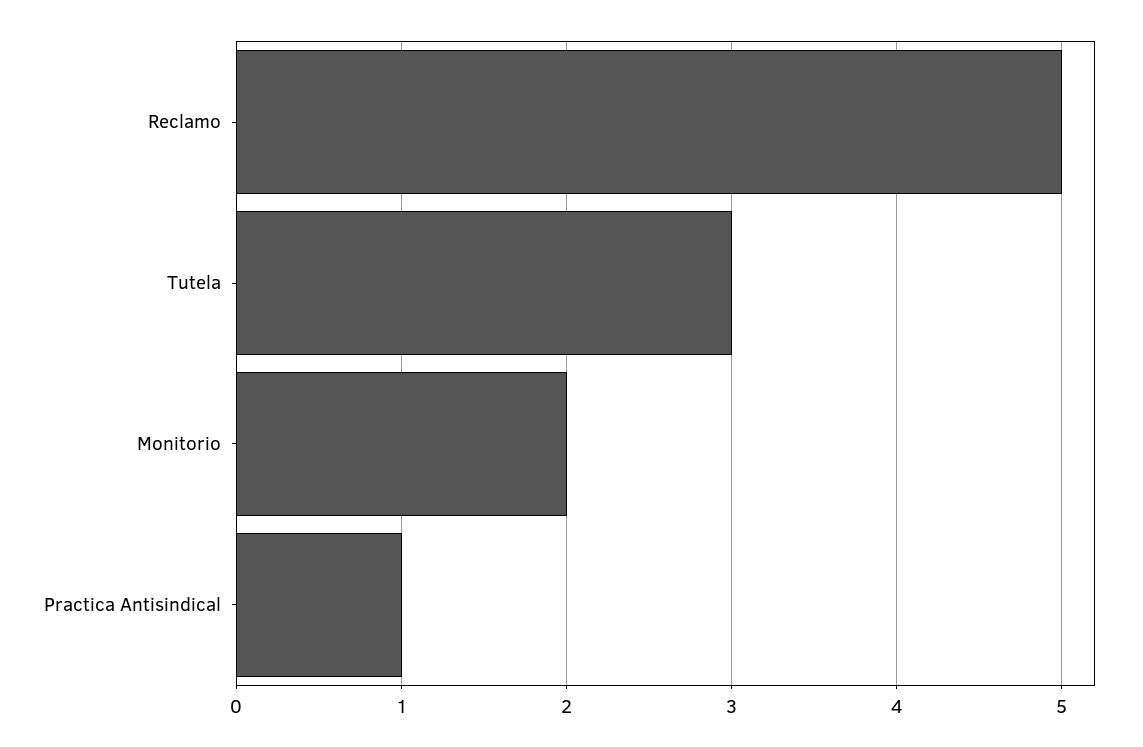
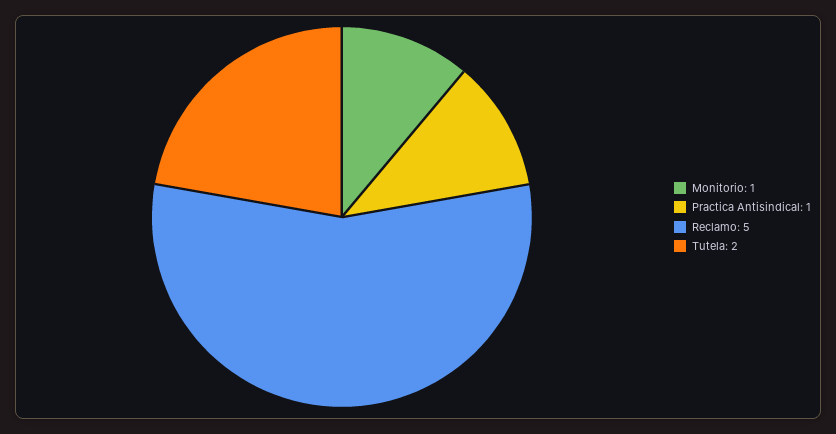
  {
    "Reclamo": 5,
-   "Tutela": 3,
+   "Tutela": 2,
-   "Monitorio": 2,
+   "Monitorio": 1,
    "Practica Antisindical": 1
  }

